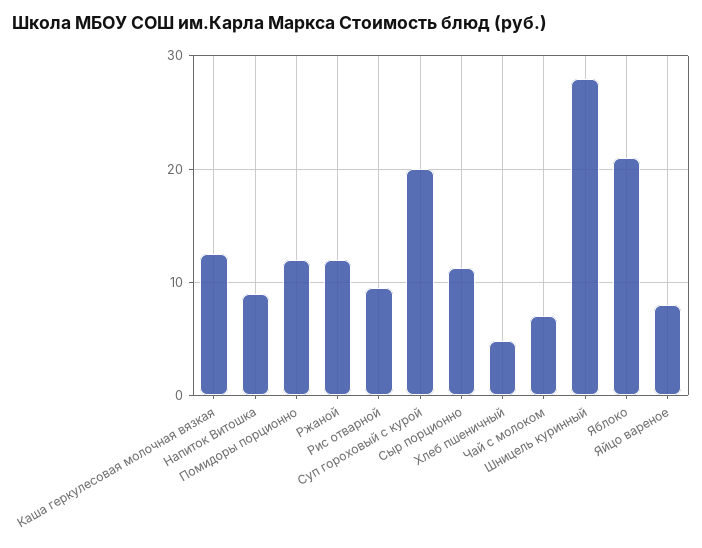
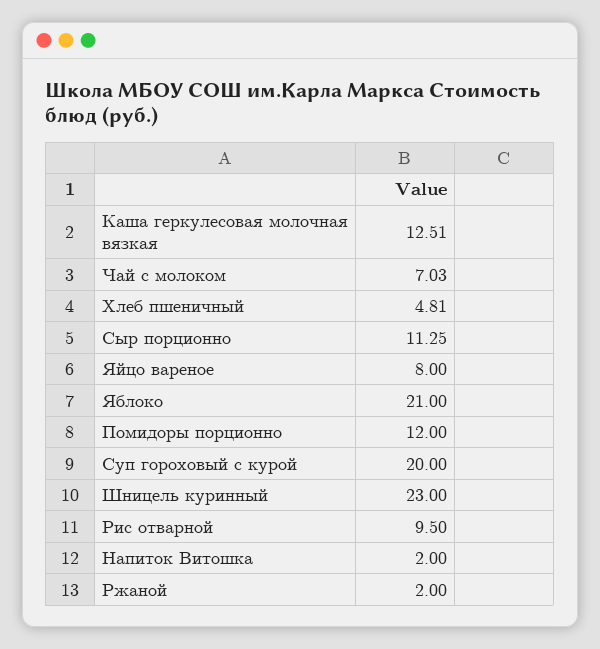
  {
    "Каша геркулесовая молочная вязкая": 12.51,
-   "Напиток Витошка": 9,
+   "Напиток Витошка": 2,
    "Помидоры порционно": 12,
-   "Ржаной": 12,
+   "Ржаной": 2,
    "Рис отварной": 9.5,
    "Суп гороховый с курой": 20,
    "Сыр порционно": 11.25,
    "Хлеб пшеничный": 4.81,
    "Чай с молоком": 7.03,
-   "Шницель куринный": 28,
+   "Шницель куринный": 23,
    "Яблоко": 21,
    "Яйцо вареное": 8
  }

